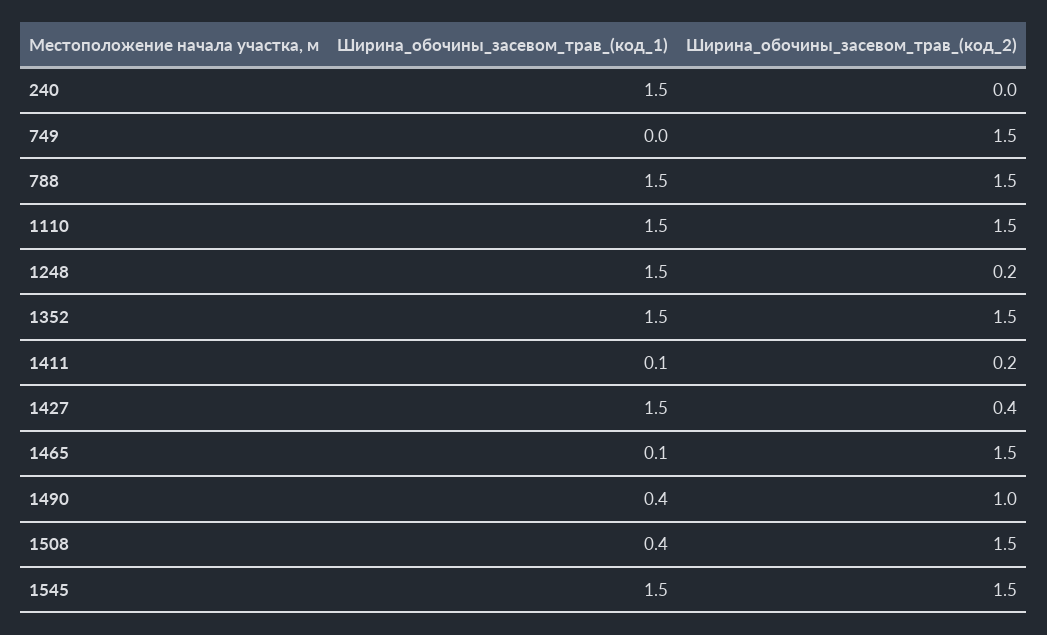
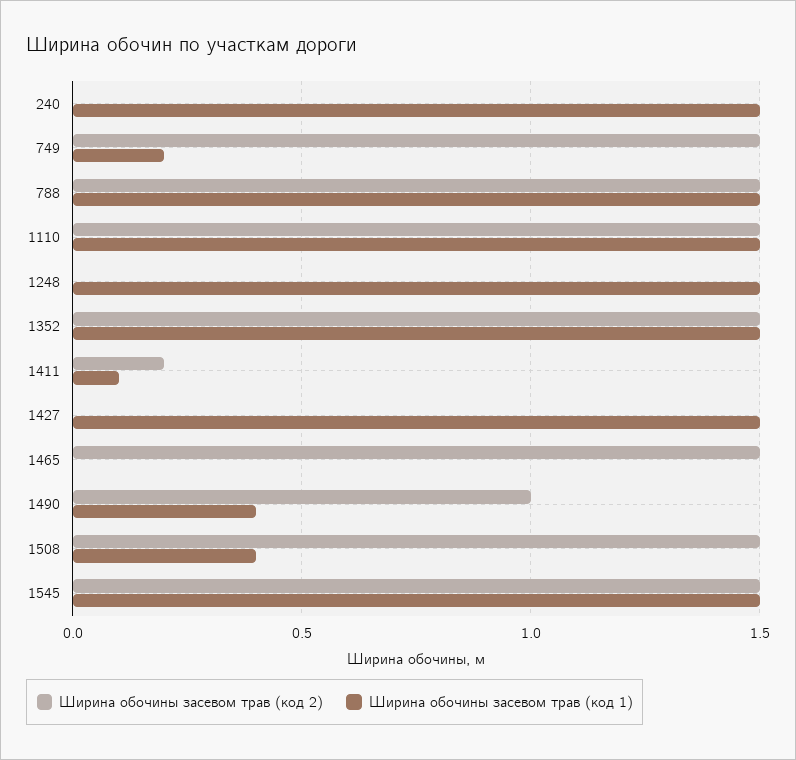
  {
    "Ширина_обочины_засевом_трав_(код_1)": {
      "240": 1.5,
-     "749": 0,
+     "749": 0.2,
      "788": 1.5,
      "1110": 1.5,
      "1248": 1.5,
      "1352": 1.5,
      "1411": 0.1,
      "1427": 1.5,
-     "1465": 0.1,
+     "1465": 0,
      "1490": 0.4,
      "1508": 0.4,
      "1545": 1.5
    },
    "Ширина_обочины_засевом_трав_(код_2)": {
      "240": 0,
      "749": 1.5,
      "788": 1.5,
      "1110": 1.5,
-     "1248": 0.2,
+     "1248": 0,
      "1352": 1.5,
      "1411": 0.2,
-     "1427": 0.4,
+     "1427": 0,
      "1465": 1.5,
      "1490": 1,
      "1508": 1.5,
      "1545": 1.5
    }
  }

